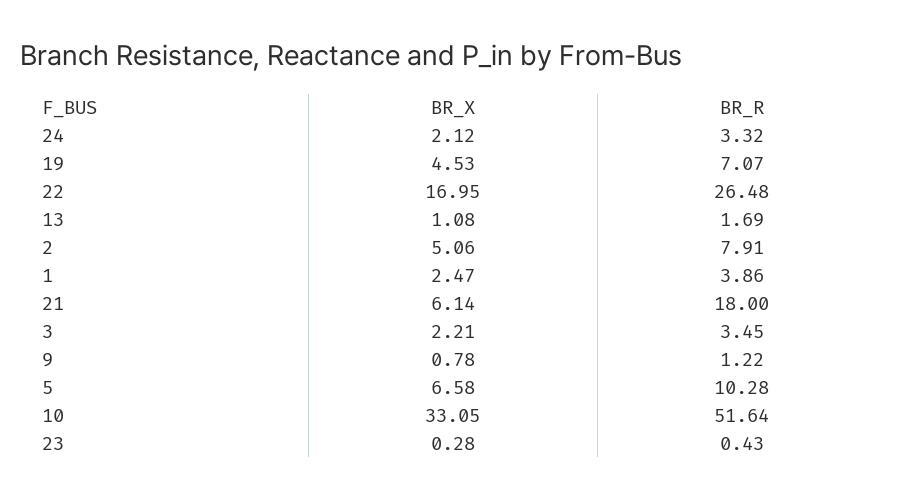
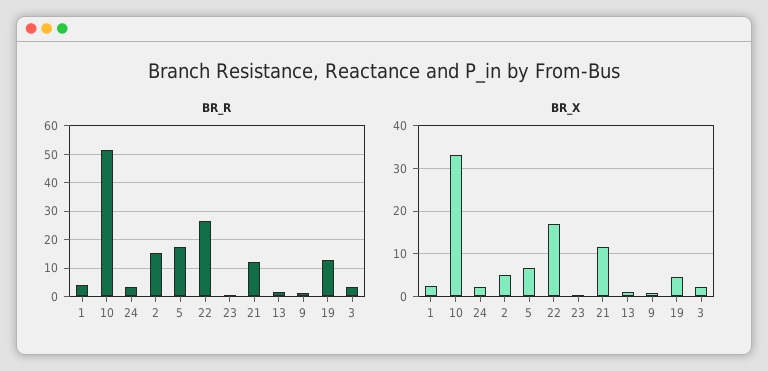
  {
    "BR_X": {
      "24": 2.12,
      "19": 4.53,
      "22": 16.95,
      "13": 1.08,
      "2": 5.06,
      "1": 2.47,
-     "21": 6.14,
+     "21": 12,
      "3": 2.21,
      "9": 0.78,
      "5": 6.58,
      "10": 33.05,
      "23": 0.28
    },
    "BR_R": {
      "24": 3.32,
-     "19": 7.07,
+     "19": 12.5,
      "22": 26.48,
      "13": 1.69,
-     "2": 7.91,
+     "2": 15,
      "1": 3.86,
-     "21": 18,
+     "21": 12.5,
      "3": 3.45,
      "9": 1.22,
-     "5": 10.28,
+     "5": 17.5,
      "10": 51.64,
      "23": 0.43
    }
  }

